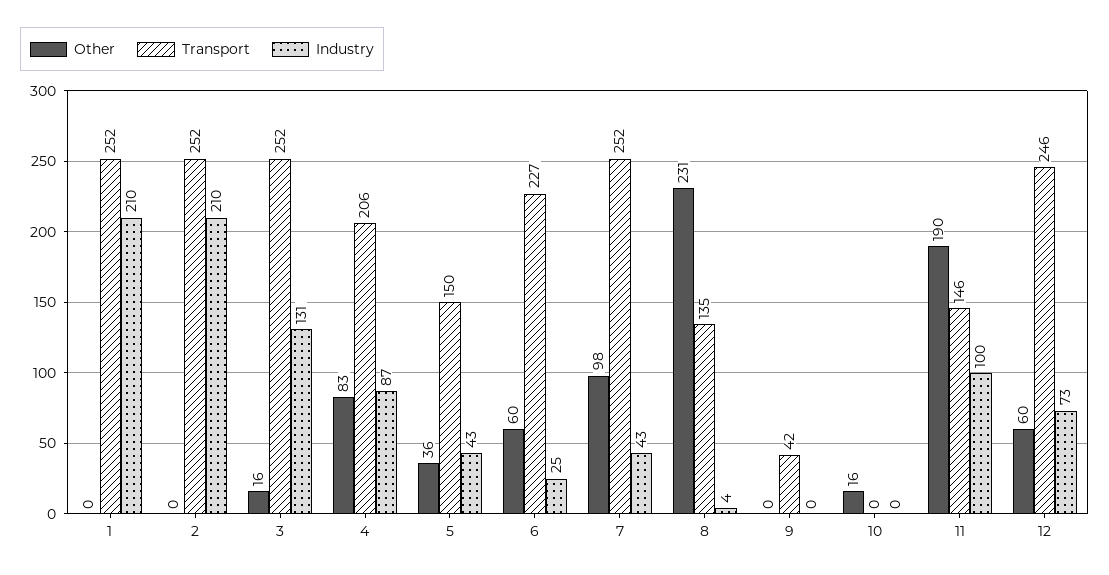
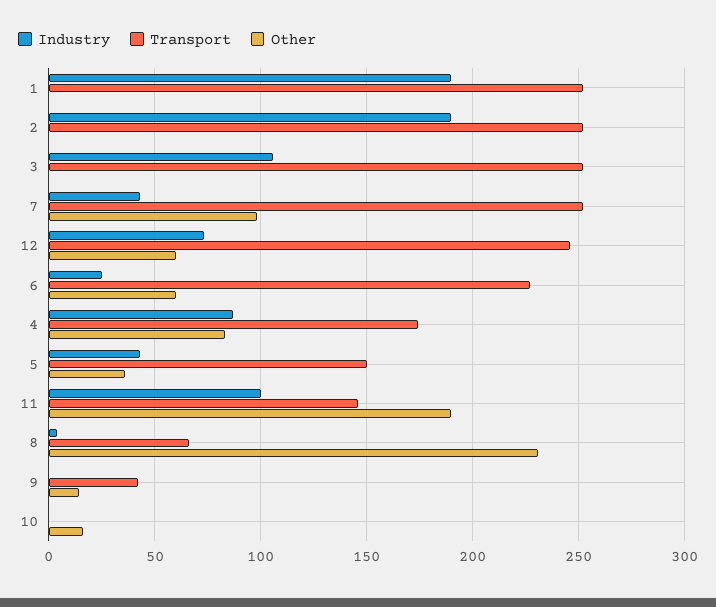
  {
    "Other": {
      "1": 0,
      "2": 0,
-     "3": 16,
+     "3": 0,
      "4": 83,
      "5": 36,
      "6": 60,
      "7": 98,
      "8": 231,
-     "9": 0,
+     "9": 15,
      "10": 16,
      "11": 190,
      "12": 60
    },
    "Transport": {
      "1": 252,
      "2": 252,
      "3": 252,
-     "4": 206,
+     "4": 175,
      "5": 150,
      "6": 227,
      "7": 252,
-     "8": 135,
+     "8": 65,
      "9": 42,
      "10": 0,
      "11": 146,
      "12": 246
    },
    "Industry": {
-     "1": 210,
+     "1": 190,
-     "2": 210,
+     "2": 190,
-     "3": 131,
+     "3": 105,
      "4": 87,
      "5": 43,
      "6": 25,
      "7": 43,
      "8": 4,
      "9": 0,
      "10": 0,
      "11": 100,
      "12": 73
    }
  }

